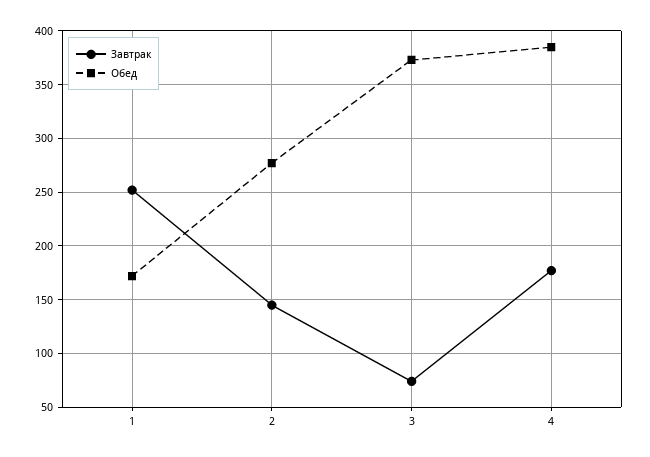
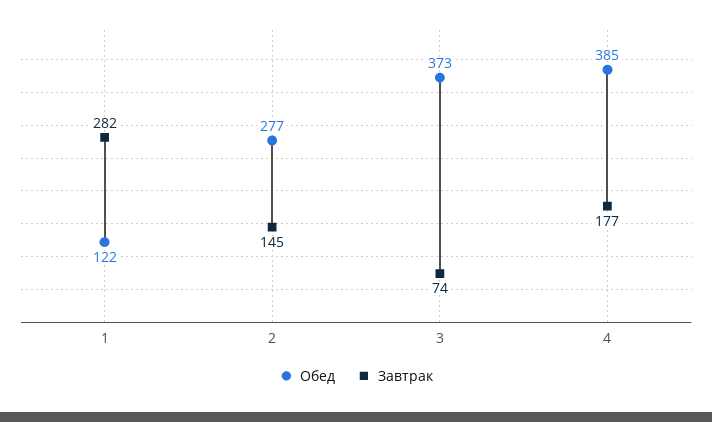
  {
    "Завтрак": {
-     "1": 250,
+     "1": 282,
      "2": 145,
      "3": 74,
      "4": 177
    },
    "Обед": {
-     "1": 170,
+     "1": 122,
      "2": 277,
      "3": 373,
      "4": 385
    }
  }

